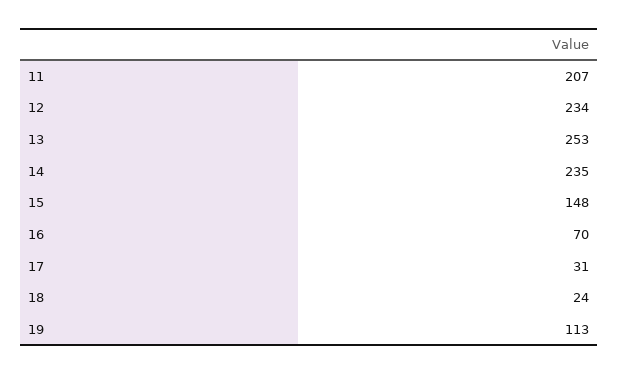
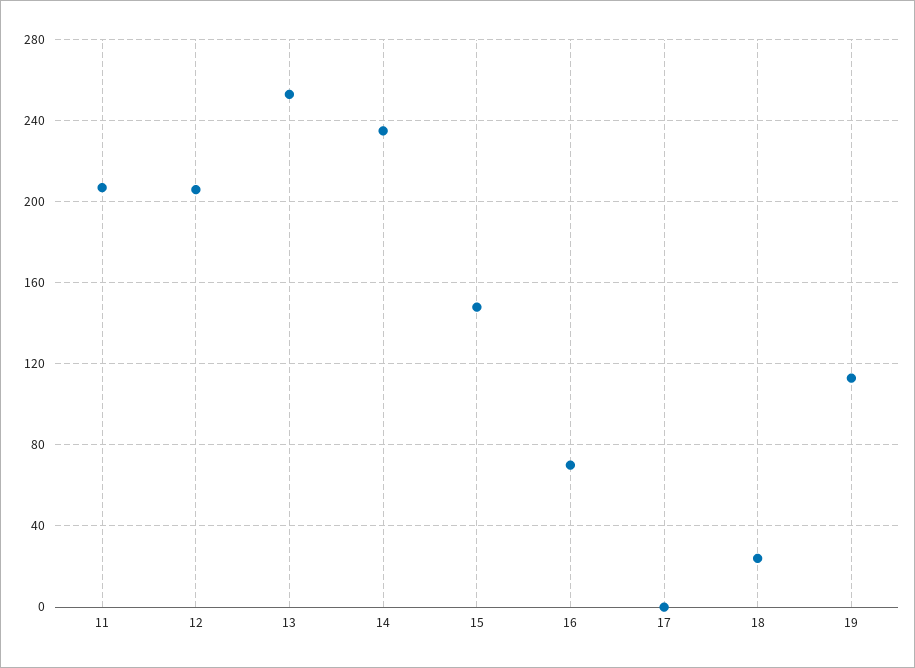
  {
    "11": 207,
-   "12": 234,
+   "12": 205,
    "13": 253,
    "14": 235,
    "15": 148,
    "16": 70,
-   "17": 31,
+   "17": 0,
    "18": 24,
    "19": 113
  }

